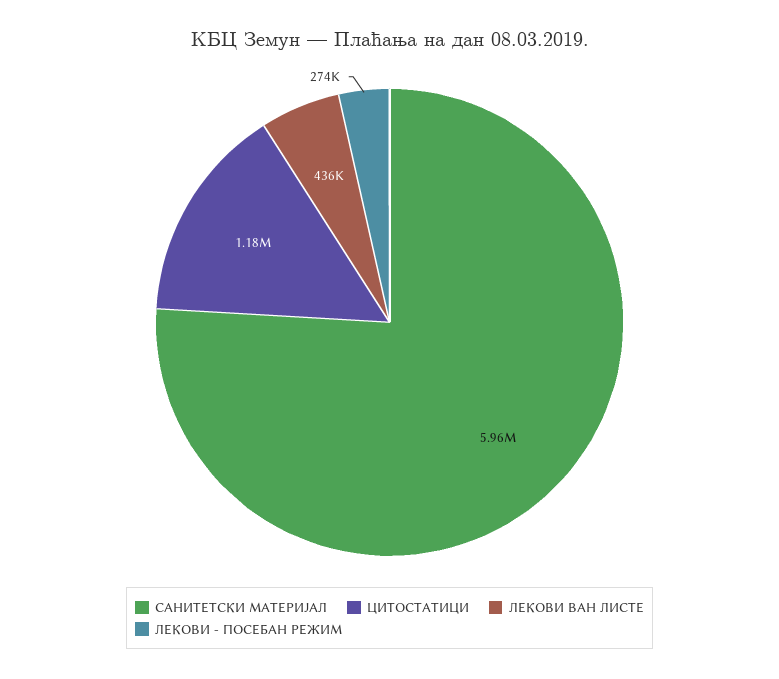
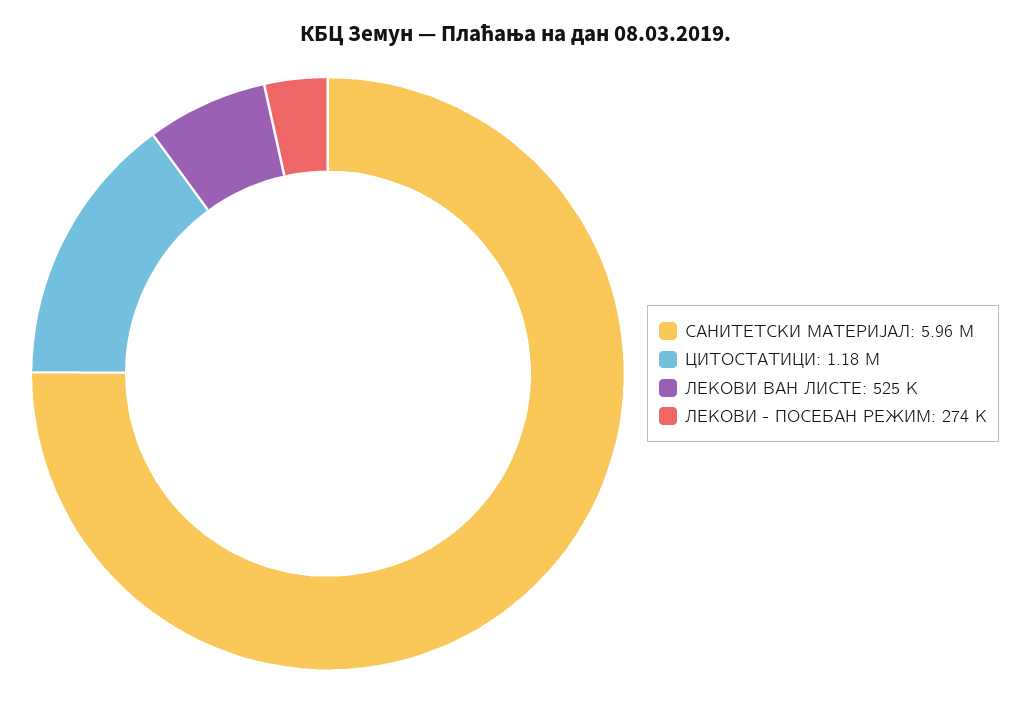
  {
    "САНИТЕТСКИ МАТЕРИЈАЛ": 5960000,
    "ЦИТОСТАТИЦИ": 1180000,
-   "ЛЕКОВИ ВАН ЛИСТЕ": 436000,
+   "ЛЕКОВИ ВАН ЛИСТЕ": 525000,
    "ЛЕКОВИ - ПОСЕБАН РЕЖИМ": 274000
  }

